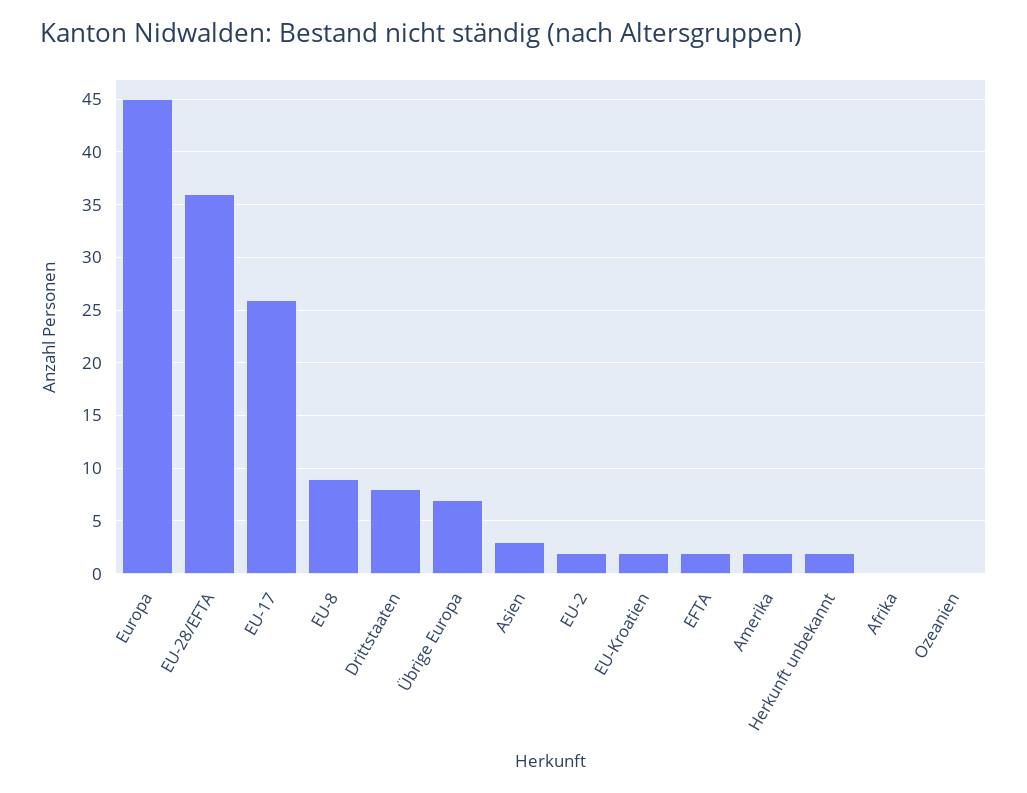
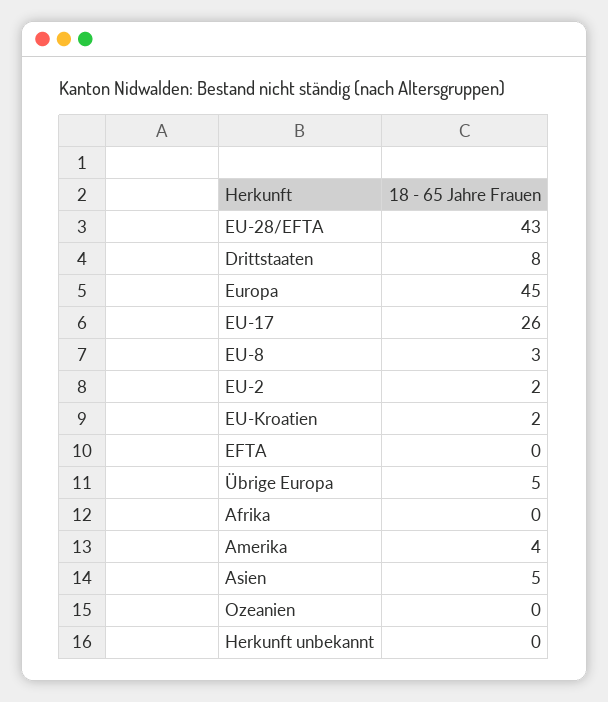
  {
    "Europa": 45,
-   "EU-28/EFTA": 36,
+   "EU-28/EFTA": 43,
    "EU-17": 26,
-   "EU-8": 9,
+   "EU-8": 3,
    "Drittstaaten": 8,
-   "Übrige Europa": 7,
+   "Übrige Europa": 5,
-   "Asien": 3,
+   "Asien": 5,
    "EU-2": 2,
    "EU-Kroatien": 2,
-   "EFTA": 2,
+   "EFTA": 0,
-   "Amerika": 2,
+   "Amerika": 4,
-   "Herkunft unbekannt": 2,
+   "Herkunft unbekannt": 0,
    "Afrika": 0,
    "Ozeanien": 0
  }

